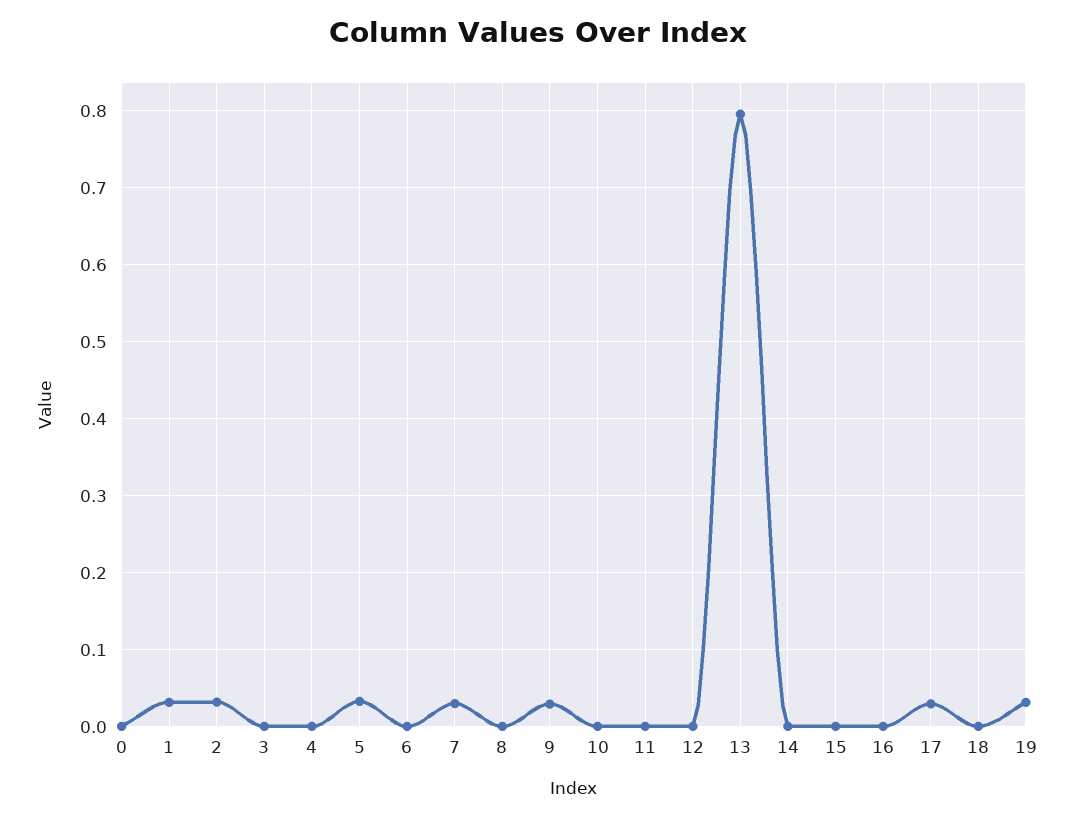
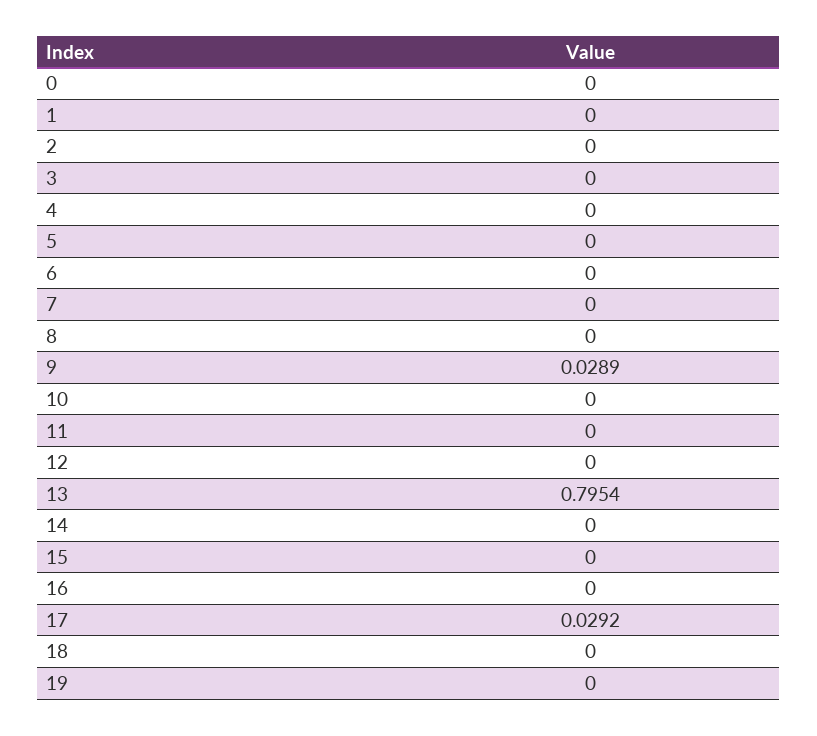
  {
    "0": 0,
-   "1": 0.03,
+   "1": 0,
-   "2": 0.03,
+   "2": 0,
    "3": 0,
    "4": 0,
-   "5": 0.03,
+   "5": 0,
    "6": 0,
-   "7": 0.03,
+   "7": 0,
    "8": 0,
    "9": 0.0289,
    "10": 0,
    "11": 0,
    "12": 0,
    "13": 0.7954,
    "14": 0,
    "15": 0,
    "16": 0,
    "17": 0.0292,
    "18": 0,
-   "19": 0.03
+   "19": 0
  }

